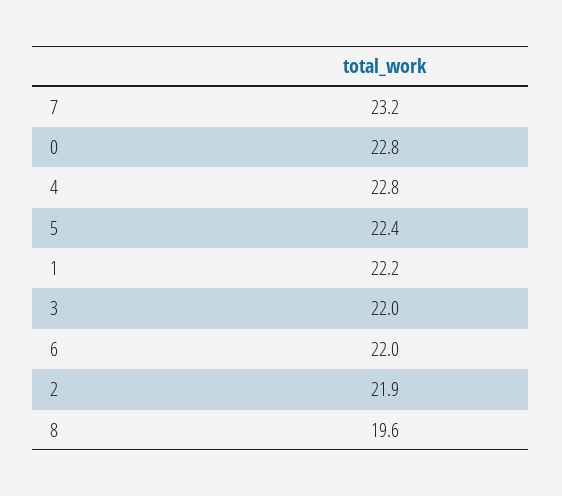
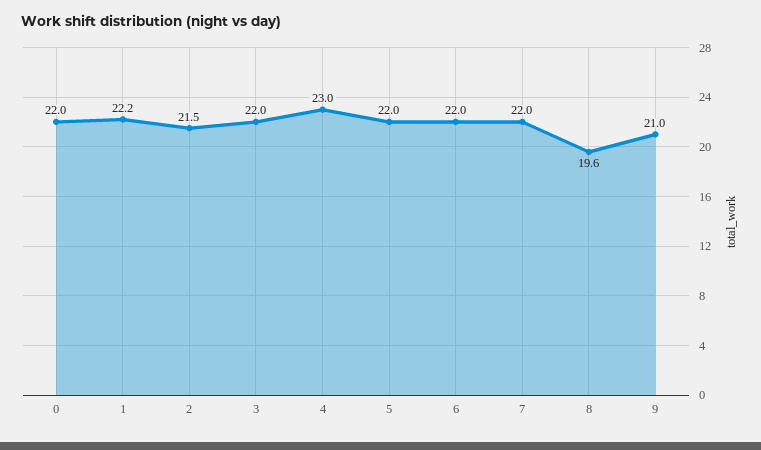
  {
-   "7": 23.2,
+   "7": 22,
-   "0": 22.8,
+   "0": 22,
-   "4": 22.8,
+   "4": 23,
-   "5": 22.4,
+   "5": 22,
    "1": 22.2,
    "3": 22,
    "6": 22,
-   "2": 21.9,
+   "2": 21.5,
-   "8": 19.6
+   "8": 19.6,
+   "9": 21
  }

